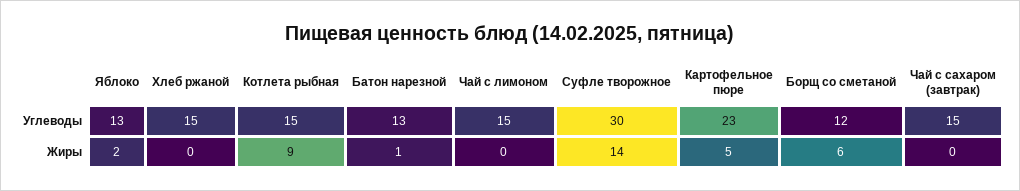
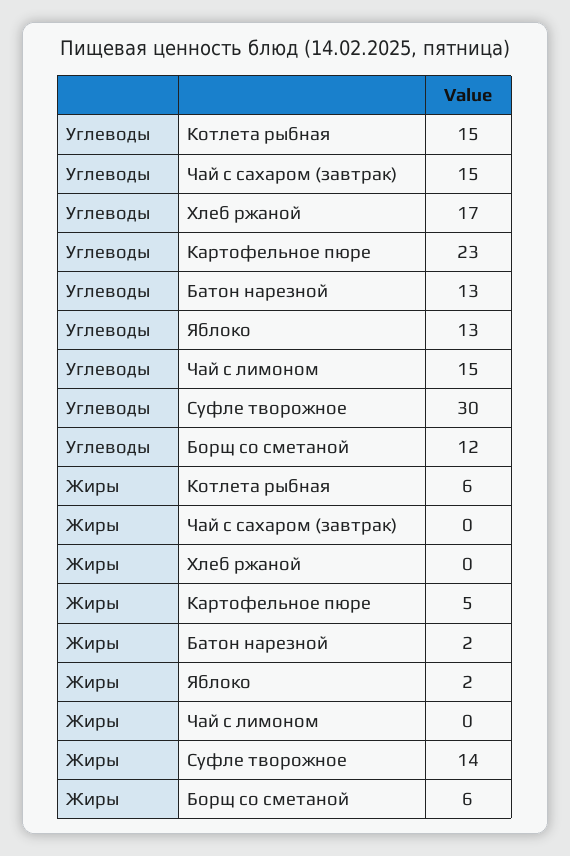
  {
    "Яблоко": {
      "Углеводы": 13,
      "Жиры": 2
    },
    "Хлеб ржаной": {
-     "Углеводы": 15,
+     "Углеводы": 17,
      "Жиры": 0
    },
    "Котлета рыбная": {
      "Углеводы": 15,
-     "Жиры": 9
+     "Жиры": 6
    },
    "Батон нарезной": {
      "Углеводы": 13,
-     "Жиры": 1
+     "Жиры": 2
    },
    "Чай с лимоном": {
      "Углеводы": 15,
      "Жиры": 0
    },
    "Суфле творожное": {
      "Углеводы": 30,
      "Жиры": 14
    },
    "Картофельное пюре": {
      "Углеводы": 23,
      "Жиры": 5
    },
    "Борщ со сметаной": {
      "Углеводы": 12,
      "Жиры": 6
    },
    "Чай с сахаром (завтрак)": {
      "Углеводы": 15,
      "Жиры": 0
    }
  }

